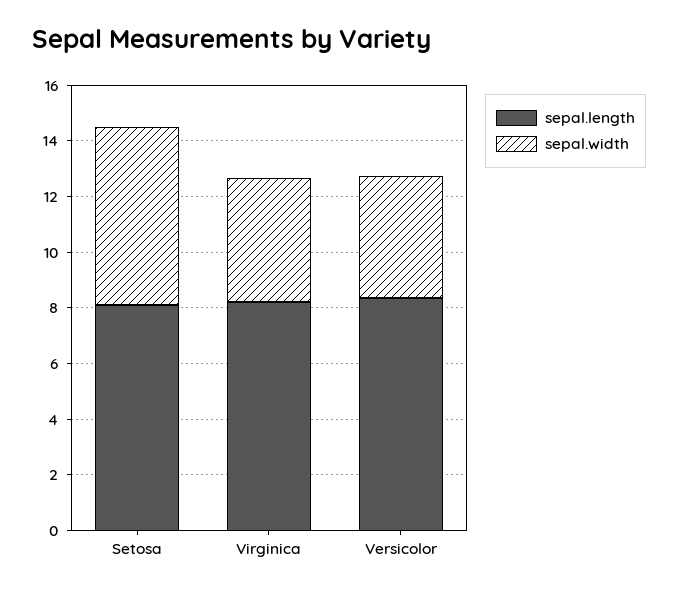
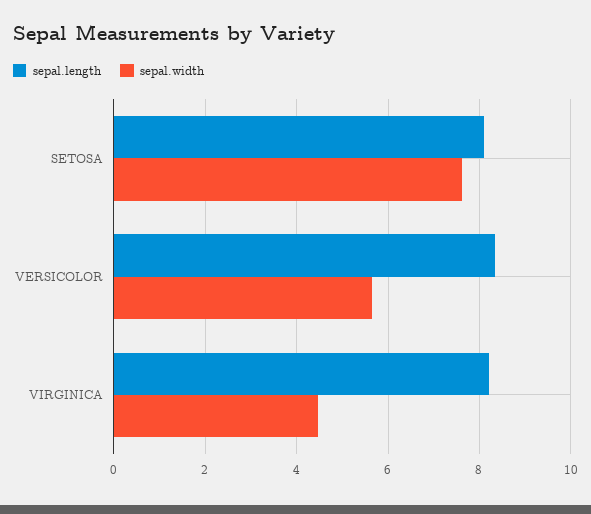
  {
    "sepal.length": {
      "Setosa": 8,
      "Virginica": 8.2,
      "Versicolor": 8.4
    },
    "sepal.width": {
-     "Setosa": 6.5,
+     "Setosa": 7.6,
      "Virginica": 4.4,
-     "Versicolor": 4.5
+     "Versicolor": 5.6
    }
  }

